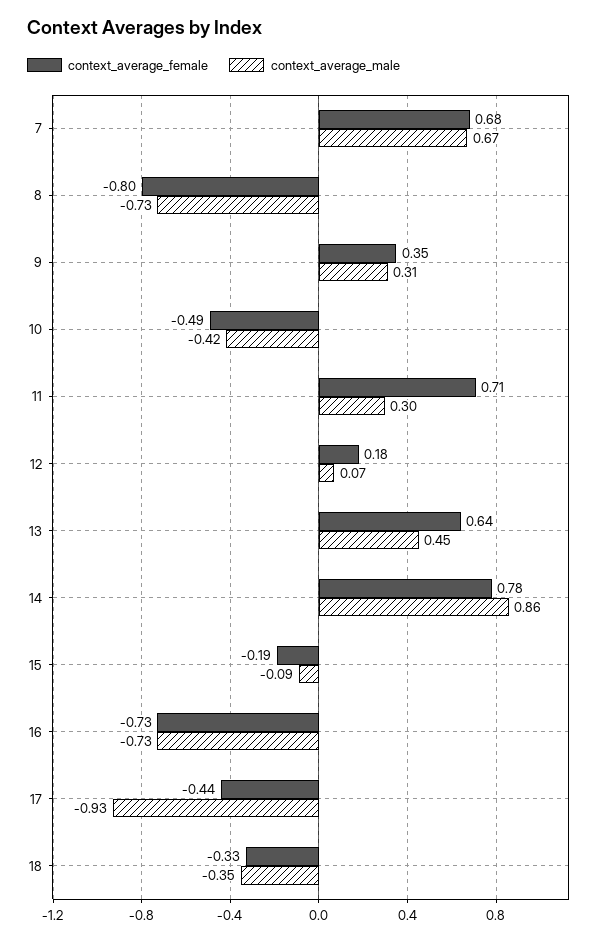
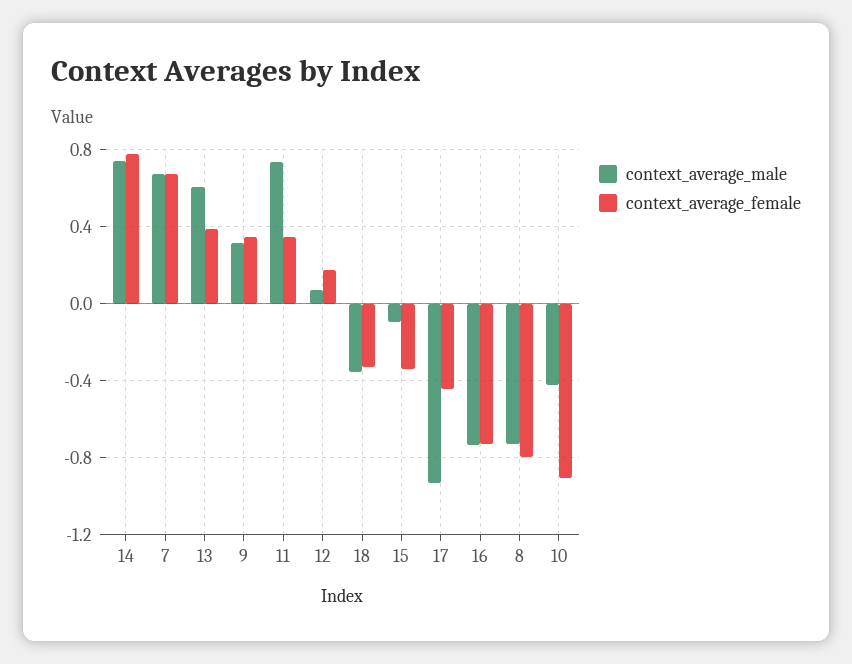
  {
    "context_average_female": {
      "7": 0.68,
      "8": -0.8,
      "9": 0.35,
-     "10": -0.49,
+     "10": -0.9,
-     "11": 0.71,
+     "11": 0.35,
      "12": 0.18,
-     "13": 0.64,
+     "13": 0.4,
      "14": 0.78,
-     "15": -0.19,
+     "15": -0.35,
      "16": -0.73,
      "17": -0.44,
      "18": -0.33
    },
    "context_average_male": {
      "7": 0.67,
      "8": -0.73,
      "9": 0.31,
      "10": -0.42,
-     "11": 0.3,
+     "11": 0.75,
      "12": 0.07,
-     "13": 0.45,
+     "13": 0.6,
-     "14": 0.86,
+     "14": 0.75,
      "15": -0.09,
      "16": -0.73,
      "17": -0.93,
      "18": -0.35
    }
  }

